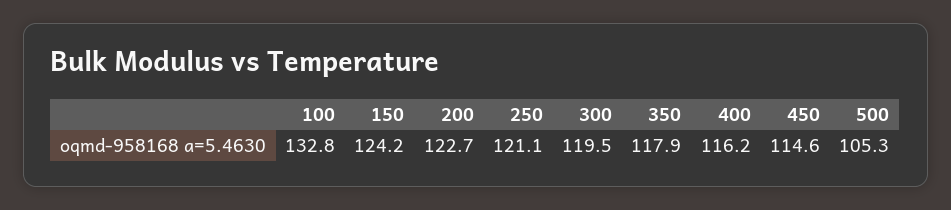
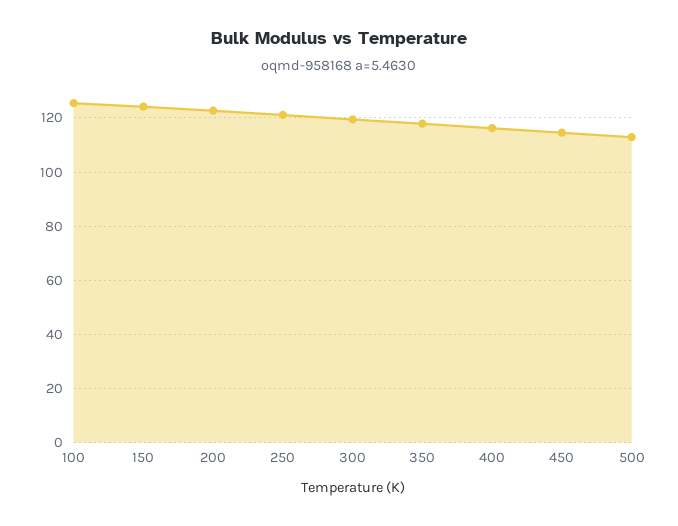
  {
-   "100": 132.8,
+   "100": 125,
    "150": 124.2,
    "200": 122.7,
    "250": 121.1,
    "300": 119.5,
    "350": 117.9,
    "400": 116.2,
    "450": 114.6,
-   "500": 105.3
+   "500": 112.5
  }

